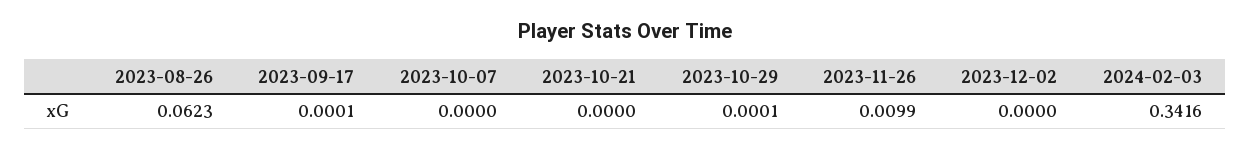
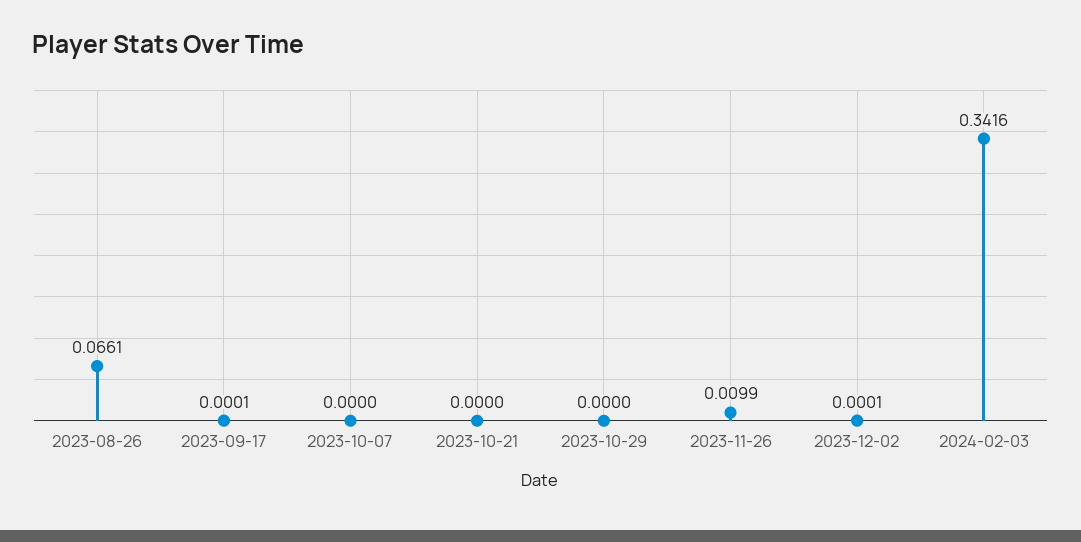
  {
-   "2023-08-26": 0.0623,
+   "2023-08-26": 0.0661,
    "2023-09-17": 0.0001,
    "2023-10-07": 0,
    "2023-10-21": 0,
-   "2023-10-29": 0.0001,
+   "2023-10-29": 0,
    "2023-11-26": 0.0099,
-   "2023-12-02": 0,
+   "2023-12-02": 0.0001,
    "2024-02-03": 0.3416
  }

